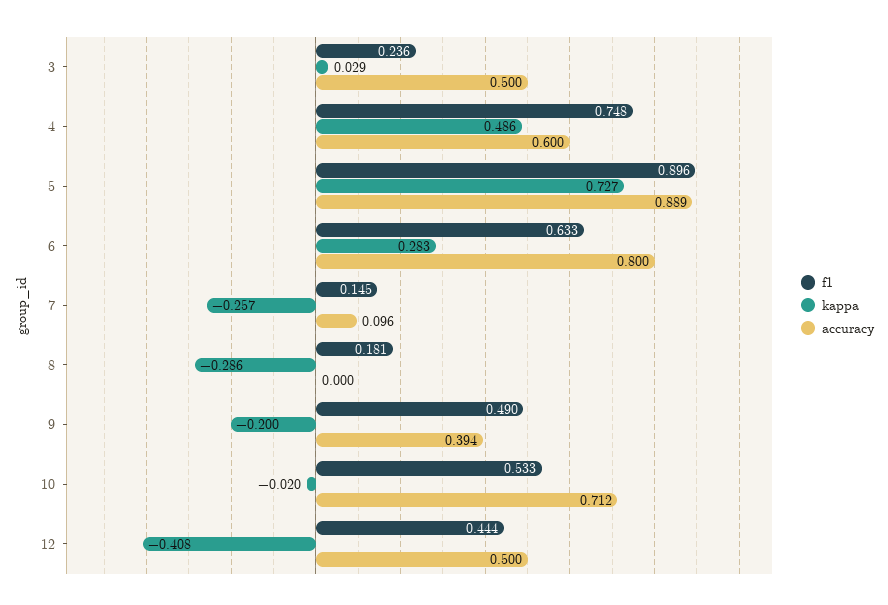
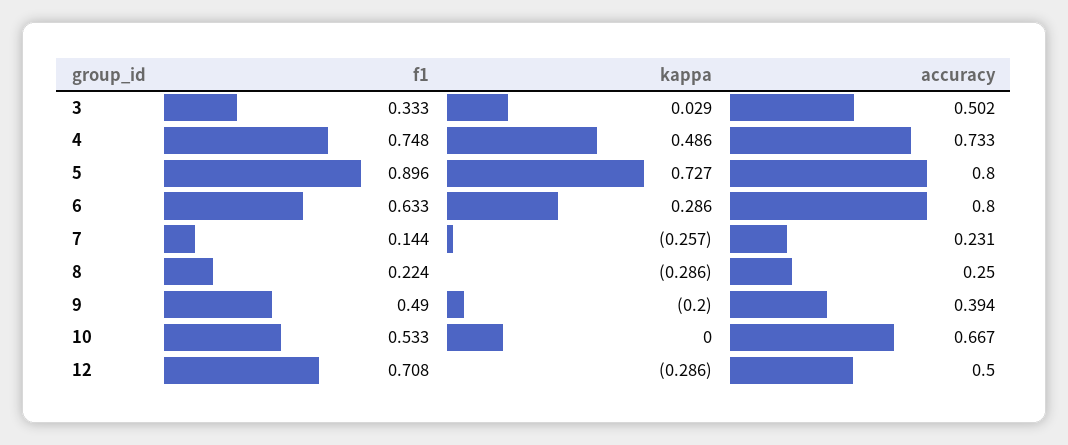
  {
    "f1": {
-     "3": 0.236,
+     "3": 0.333,
      "4": 0.748,
      "5": 0.896,
      "6": 0.633,
-     "7": 0.145,
+     "7": 0.144,
-     "8": 0.181,
+     "8": 0.224,
      "9": 0.49,
      "10": 0.533,
-     "12": 0.444
+     "12": 0.708
    },
    "kappa": {
      "3": 0.029,
      "4": 0.486,
      "5": 0.727,
-     "6": 0.283,
+     "6": 0.286,
      "7": -0.257,
      "8": -0.286,
      "9": -0.2,
-     "10": -0.02,
+     "10": 0,
-     "12": -0.408
+     "12": -0.286
    },
    "accuracy": {
-     "3": 0.5,
+     "3": 0.502,
-     "4": 0.6,
+     "4": 0.733,
-     "5": 0.889,
+     "5": 0.8,
      "6": 0.8,
-     "7": 0.096,
+     "7": 0.231,
-     "8": 0,
+     "8": 0.25,
      "9": 0.394,
-     "10": 0.712,
+     "10": 0.667,
      "12": 0.5
    }
  }

